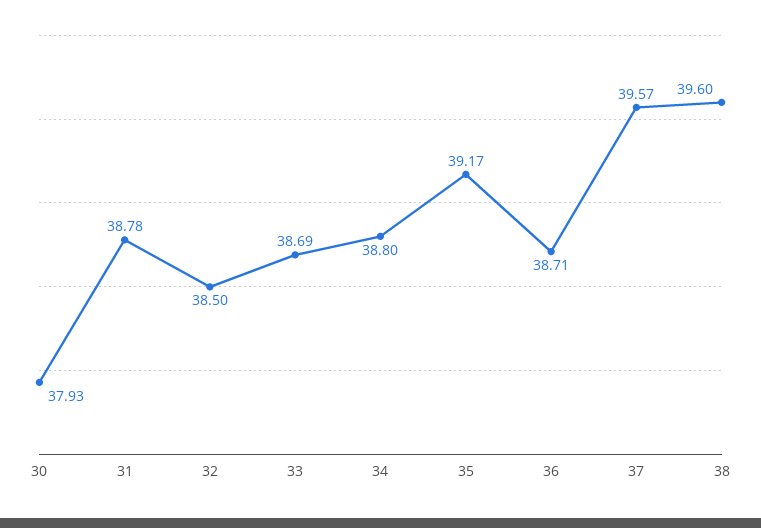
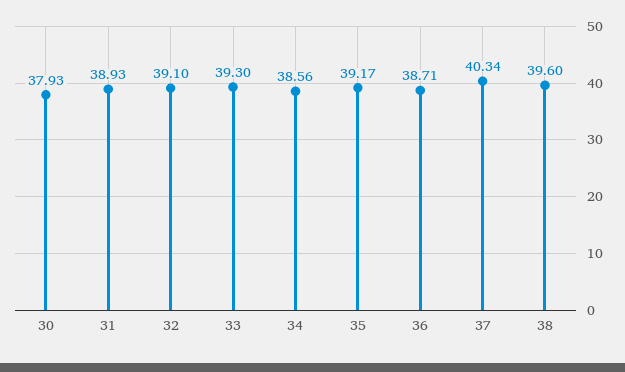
  {
    "30": 37.93,
-   "31": 38.78,
+   "31": 38.93,
-   "32": 38.5,
+   "32": 39.1,
-   "33": 38.69,
+   "33": 39.3,
-   "34": 38.8,
+   "34": 38.56,
    "35": 39.17,
    "36": 38.71,
-   "37": 39.57,
+   "37": 40.34,
    "38": 39.6
  }

